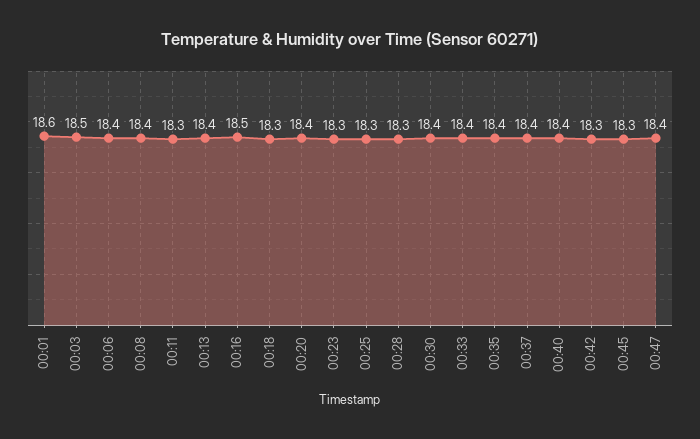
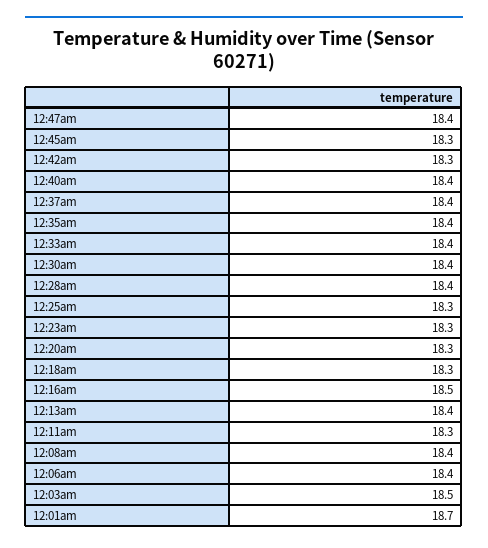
  {
-   "00:01": 18.6,
+   "00:01": 18.7,
    "00:03": 18.5,
    "00:06": 18.4,
    "00:08": 18.4,
    "00:11": 18.3,
    "00:13": 18.4,
    "00:16": 18.5,
    "00:18": 18.3,
-   "00:20": 18.4,
+   "00:20": 18.3,
    "00:23": 18.3,
    "00:25": 18.3,
-   "00:28": 18.3,
+   "00:28": 18.4,
    "00:30": 18.4,
    "00:33": 18.4,
    "00:35": 18.4,
    "00:37": 18.4,
    "00:40": 18.4,
    "00:42": 18.3,
    "00:45": 18.3,
    "00:47": 18.4
  }

